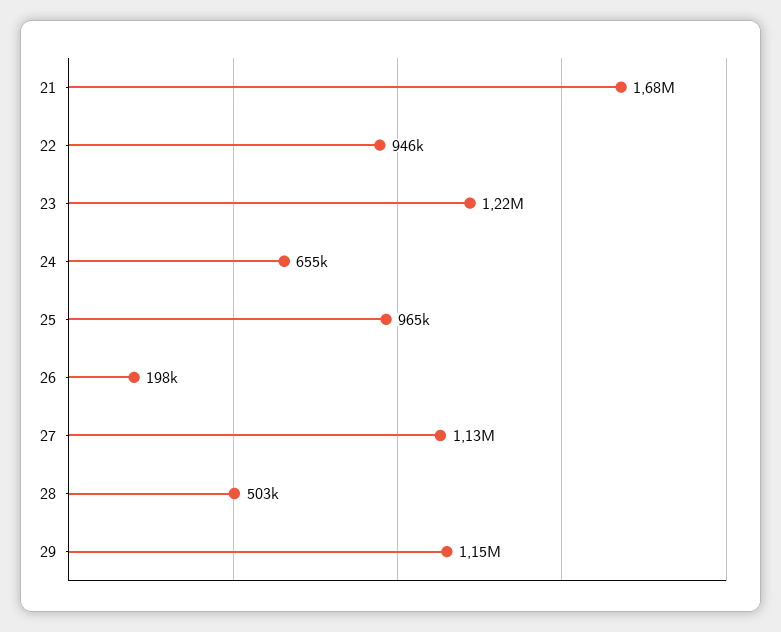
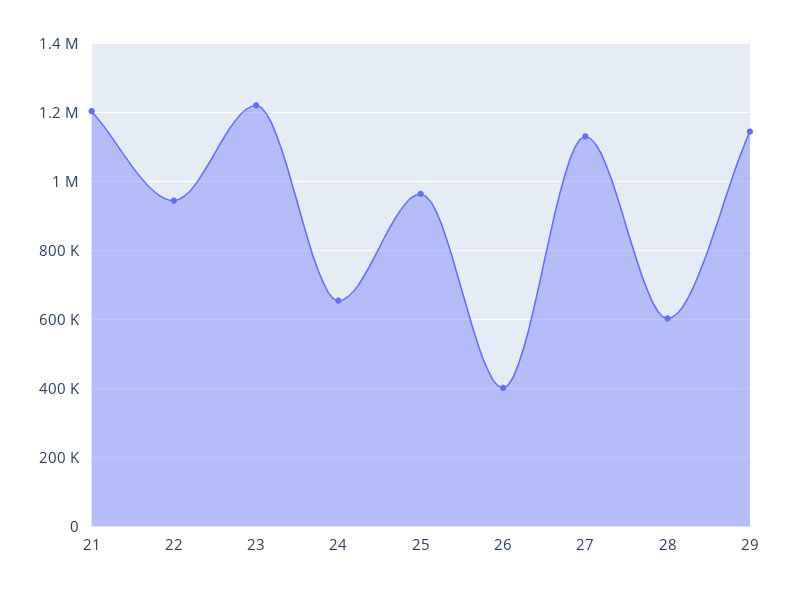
  {
-   "21": 1680000,
+   "21": 1200000,
    "22": 946000,
    "23": 1220000,
    "24": 655000,
    "25": 965000,
-   "26": 198000,
+   "26": 400000,
    "27": 1130000,
-   "28": 503000,
+   "28": 600000,
    "29": 1150000
  }

